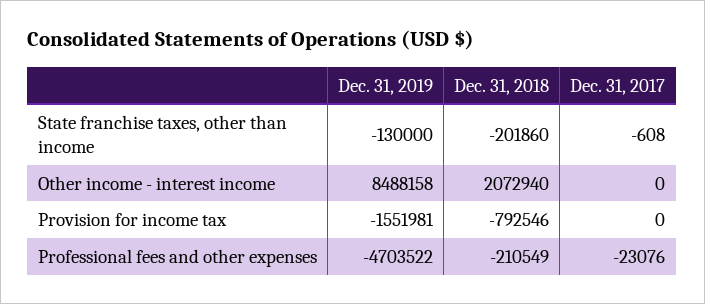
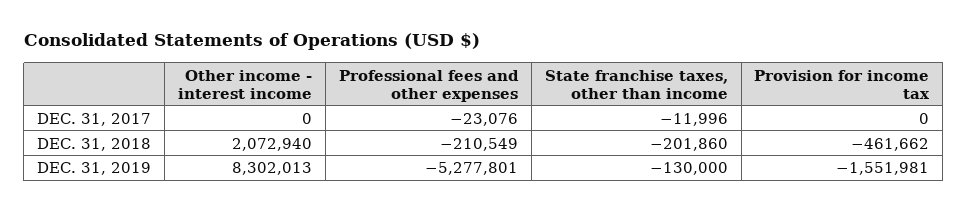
  {
    "Dec. 31, 2019": {
      "State franchise taxes, other than income": -130000,
-     "Other income - interest income": 8488158,
+     "Other income - interest income": 8302013,
      "Provision for income tax": -1551981,
-     "Professional fees and other expenses": -4703522
+     "Professional fees and other expenses": -5277801
    },
    "Dec. 31, 2018": {
      "State franchise taxes, other than income": -201860,
      "Other income - interest income": 2072940,
-     "Provision for income tax": -792546,
+     "Provision for income tax": -461662,
      "Professional fees and other expenses": -210549
    },
    "Dec. 31, 2017": {
-     "State franchise taxes, other than income": -608,
+     "State franchise taxes, other than income": -11996,
      "Other income - interest income": 0,
      "Provision for income tax": 0,
      "Professional fees and other expenses": -23076
    }
  }

